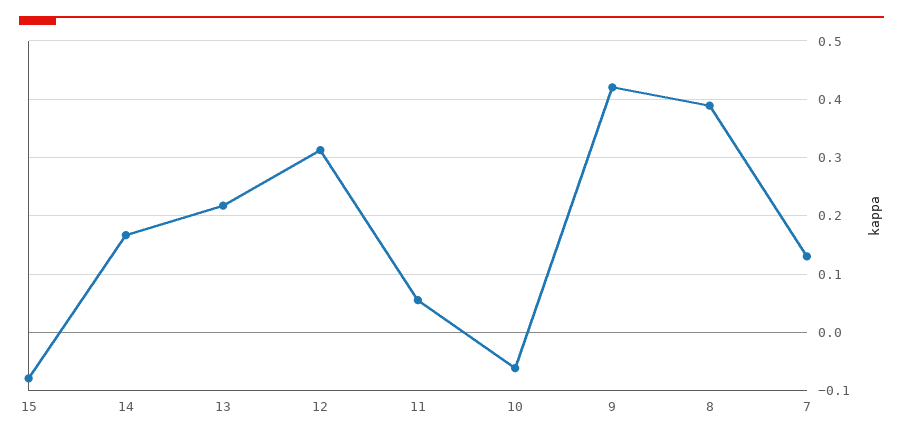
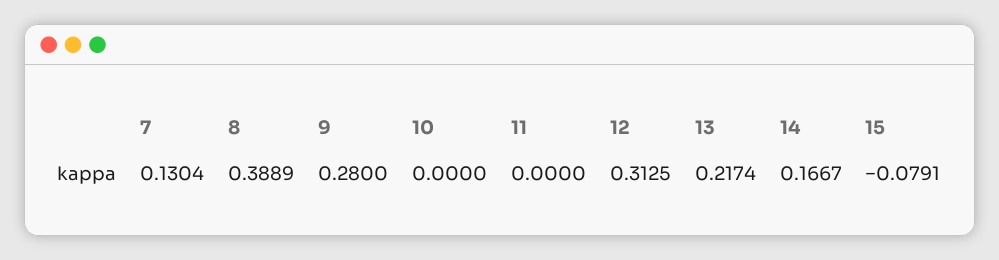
  {
    "15": -0.0791,
    "14": 0.1667,
    "13": 0.2174,
    "12": 0.3125,
-   "11": 0.06,
+   "11": 0,
-   "10": -0.06,
+   "10": 0,
-   "9": 0.42,
+   "9": 0.28,
    "8": 0.3889,
    "7": 0.1304
  }

